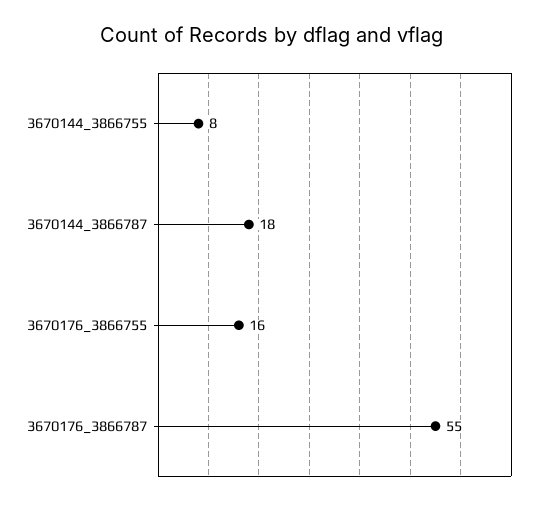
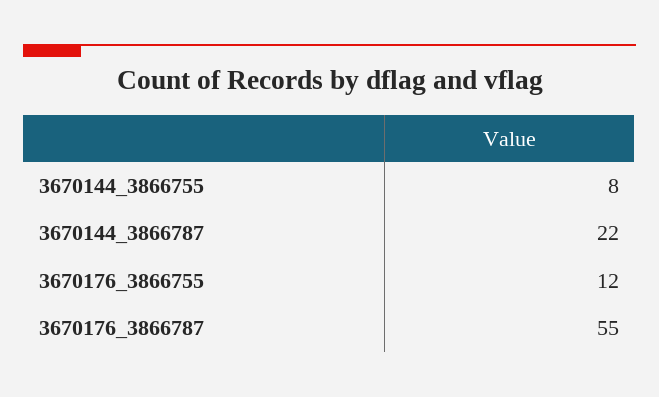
  {
    "3670144_3866755": 8,
-   "3670144_3866787": 18,
+   "3670144_3866787": 22,
-   "3670176_3866755": 16,
+   "3670176_3866755": 12,
    "3670176_3866787": 55
  }

